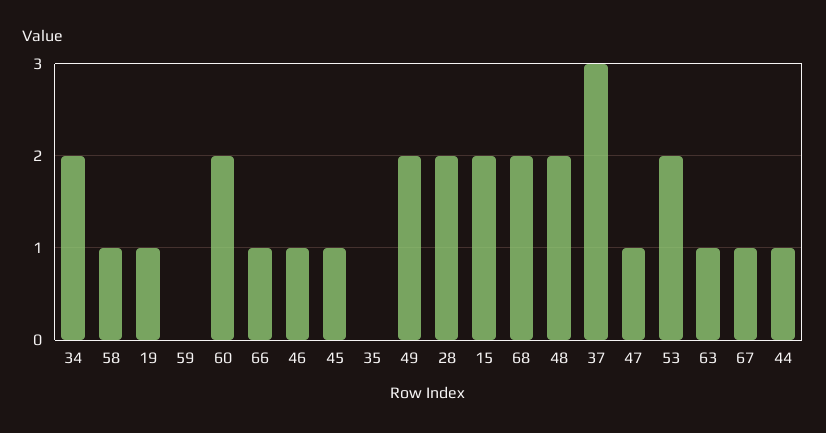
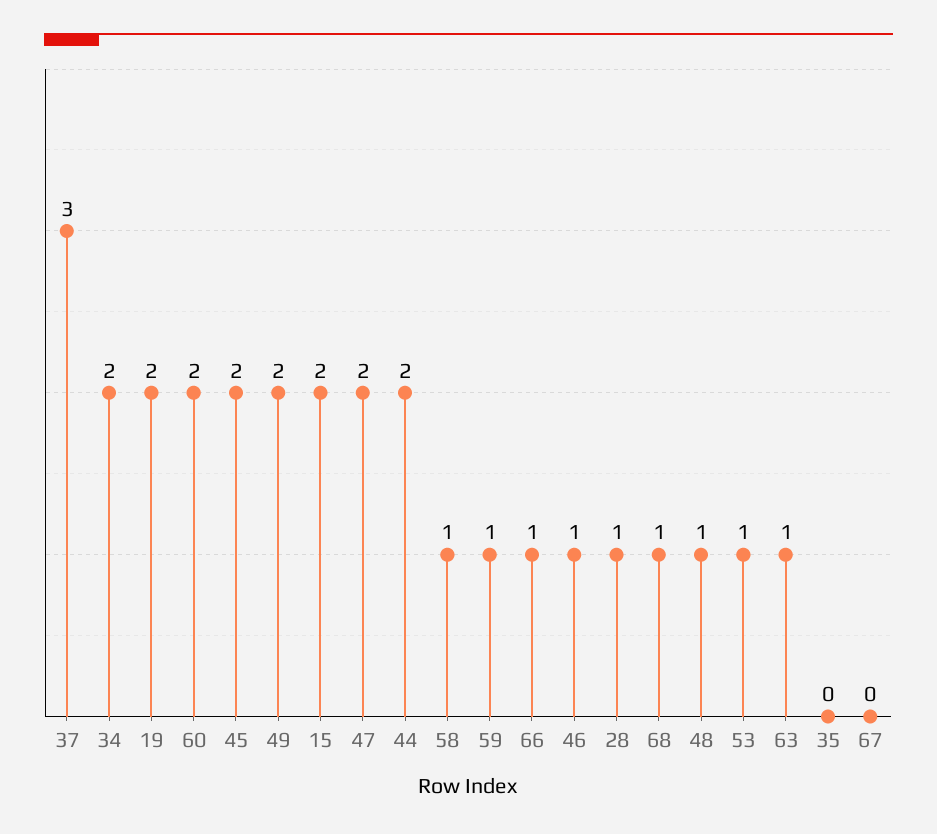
  {
    "34": 2,
    "58": 1,
-   "19": 1,
+   "19": 2,
-   "59": 0,
+   "59": 1,
    "60": 2,
    "66": 1,
    "46": 1,
-   "45": 1,
+   "45": 2,
    "35": 0,
    "49": 2,
-   "28": 2,
+   "28": 1,
    "15": 2,
-   "68": 2,
+   "68": 1,
-   "48": 2,
+   "48": 1,
    "37": 3,
-   "47": 1,
+   "47": 2,
-   "53": 2,
+   "53": 1,
    "63": 1,
-   "67": 1,
+   "67": 0,
-   "44": 1
+   "44": 2
  }

